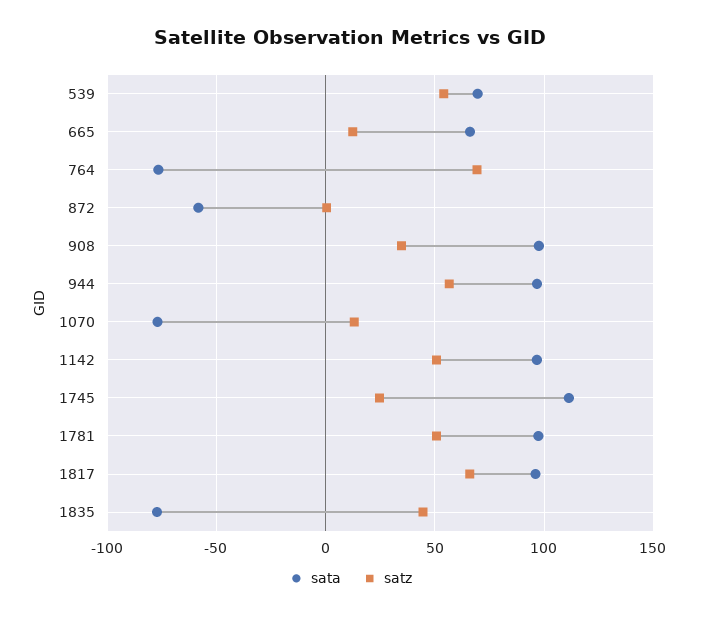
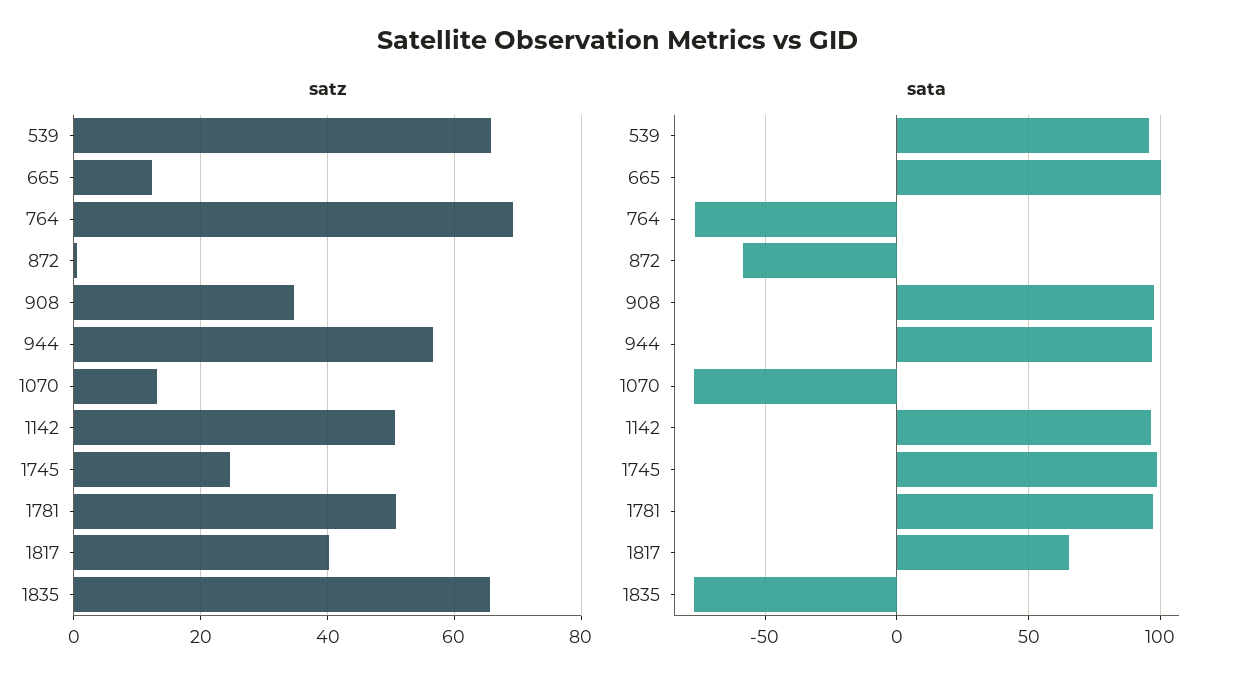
  {
    "sata": {
-     "539": 70,
+     "539": 95,
-     "665": 65,
+     "665": 100,
      "764": -75,
      "872": -60,
      "908": 100,
      "944": 95,
      "1070": -75,
      "1142": 95,
-     "1745": 110,
+     "1745": 100,
      "1781": 95,
-     "1817": 95,
+     "1817": 65,
      "1835": -75
    },
    "satz": {
-     "539": 55,
+     "539": 66,
      "665": 12,
      "764": 70,
      "872": 0,
      "908": 34,
      "944": 56,
      "1070": 14,
      "1142": 50,
      "1745": 24,
      "1781": 50,
-     "1817": 65,
+     "1817": 40,
-     "1835": 45
+     "1835": 66
    }
  }

